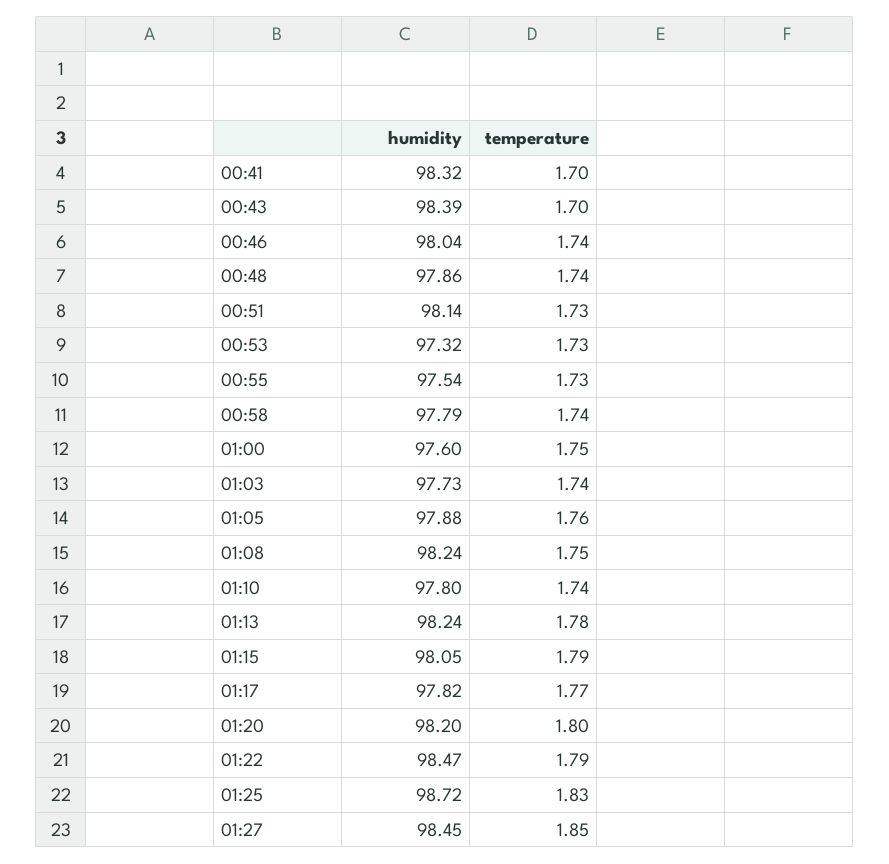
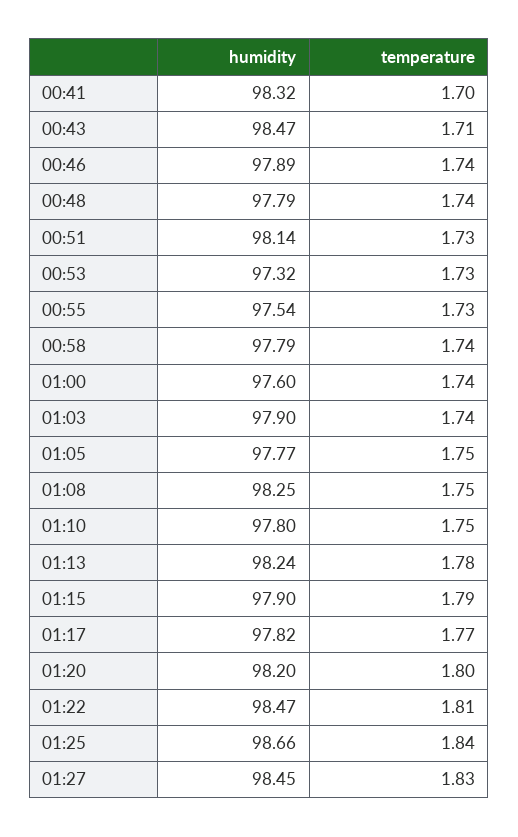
  {
    "humidity": {
      "00:41": 98.32,
-     "00:43": 98.39,
+     "00:43": 98.47,
-     "00:46": 98.04,
+     "00:46": 97.89,
-     "00:48": 97.86,
+     "00:48": 97.79,
      "00:51": 98.14,
      "00:53": 97.32,
      "00:55": 97.54,
      "00:58": 97.79,
      "01:00": 97.6,
-     "01:03": 97.73,
+     "01:03": 97.9,
-     "01:05": 97.88,
+     "01:05": 97.77,
-     "01:08": 98.24,
+     "01:08": 98.25,
      "01:10": 97.8,
      "01:13": 98.24,
-     "01:15": 98.05,
+     "01:15": 97.9,
      "01:17": 97.82,
      "01:20": 98.2,
      "01:22": 98.47,
-     "01:25": 98.72,
+     "01:25": 98.66,
      "01:27": 98.45
    },
    "temperature": {
      "00:41": 1.7,
-     "00:43": 1.7,
+     "00:43": 1.71,
      "00:46": 1.74,
      "00:48": 1.74,
      "00:51": 1.73,
      "00:53": 1.73,
      "00:55": 1.73,
      "00:58": 1.74,
-     "01:00": 1.75,
+     "01:00": 1.74,
      "01:03": 1.74,
-     "01:05": 1.76,
+     "01:05": 1.75,
      "01:08": 1.75,
-     "01:10": 1.74,
+     "01:10": 1.75,
      "01:13": 1.78,
      "01:15": 1.79,
      "01:17": 1.77,
      "01:20": 1.8,
-     "01:22": 1.79,
+     "01:22": 1.81,
-     "01:25": 1.83,
+     "01:25": 1.84,
-     "01:27": 1.85
+     "01:27": 1.83
    }
  }

